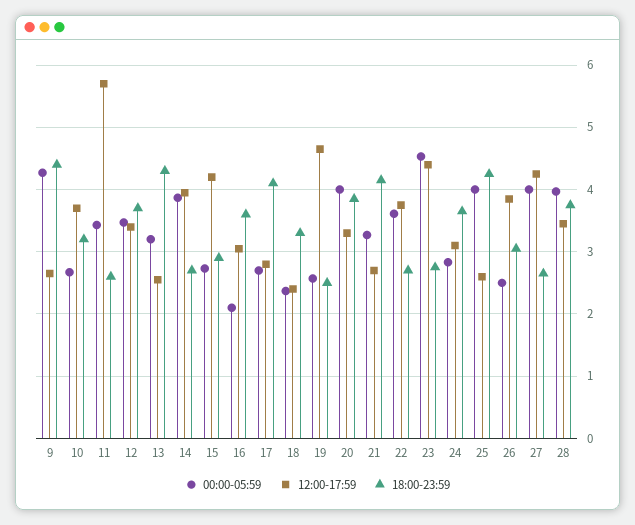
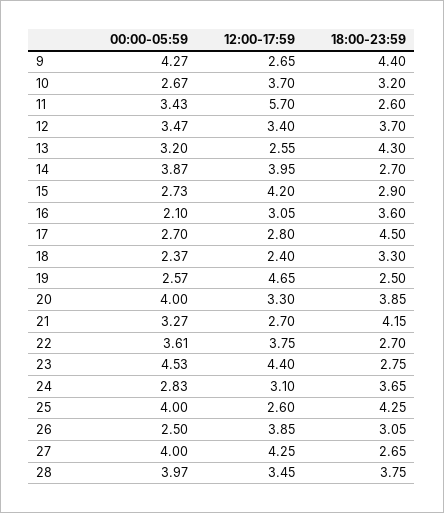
  {
    "00:00-05:59": {
      "9": 4.27,
      "10": 2.67,
      "11": 3.43,
      "12": 3.47,
      "13": 3.2,
      "14": 3.87,
      "15": 2.73,
      "16": 2.1,
      "17": 2.7,
      "18": 2.37,
      "19": 2.57,
      "20": 4,
      "21": 3.27,
      "22": 3.61,
      "23": 4.53,
      "24": 2.83,
      "25": 4,
      "26": 2.5,
      "27": 4,
      "28": 3.97
    },
    "12:00-17:59": {
      "9": 2.65,
      "10": 3.7,
      "11": 5.7,
      "12": 3.4,
      "13": 2.55,
      "14": 3.95,
      "15": 4.2,
      "16": 3.05,
      "17": 2.8,
      "18": 2.4,
      "19": 4.65,
      "20": 3.3,
      "21": 2.7,
      "22": 3.75,
      "23": 4.4,
      "24": 3.1,
      "25": 2.6,
      "26": 3.85,
      "27": 4.25,
      "28": 3.45
    },
    "18:00-23:59": {
      "9": 4.4,
      "10": 3.2,
      "11": 2.6,
      "12": 3.7,
      "13": 4.3,
      "14": 2.7,
      "15": 2.9,
      "16": 3.6,
-     "17": 4.1,
+     "17": 4.5,
      "18": 3.3,
      "19": 2.5,
      "20": 3.85,
      "21": 4.15,
      "22": 2.7,
      "23": 2.75,
      "24": 3.65,
      "25": 4.25,
      "26": 3.05,
      "27": 2.65,
      "28": 3.75
    }
  }

